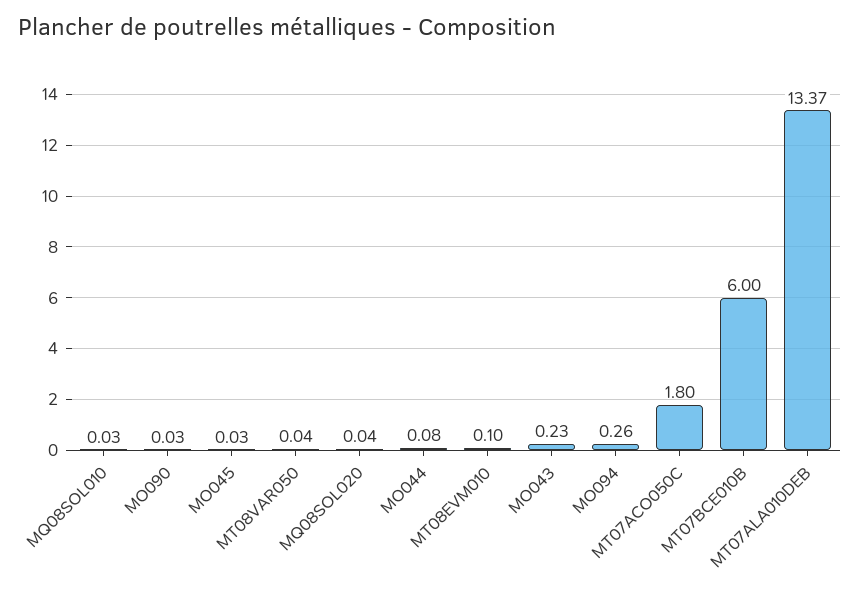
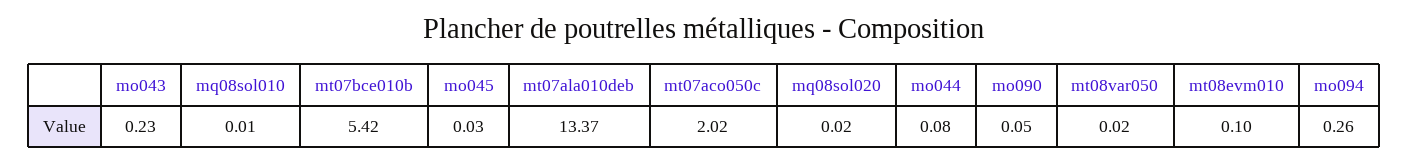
  {
-   "MQ08SOL010": 0.03,
+   "MQ08SOL010": 0.01,
-   "MO090": 0.03,
+   "MO090": 0.05,
    "MO045": 0.03,
-   "MT08VAR050": 0.04,
+   "MT08VAR050": 0.02,
-   "MQ08SOL020": 0.04,
+   "MQ08SOL020": 0.02,
    "MO044": 0.08,
    "MT08EVM010": 0.1,
    "MO043": 0.23,
    "MO094": 0.26,
-   "MT07ACO050C": 1.8,
+   "MT07ACO050C": 2.02,
-   "MT07BCE010B": 6,
+   "MT07BCE010B": 5.42,
    "MT07ALA010DEB": 13.37
  }

